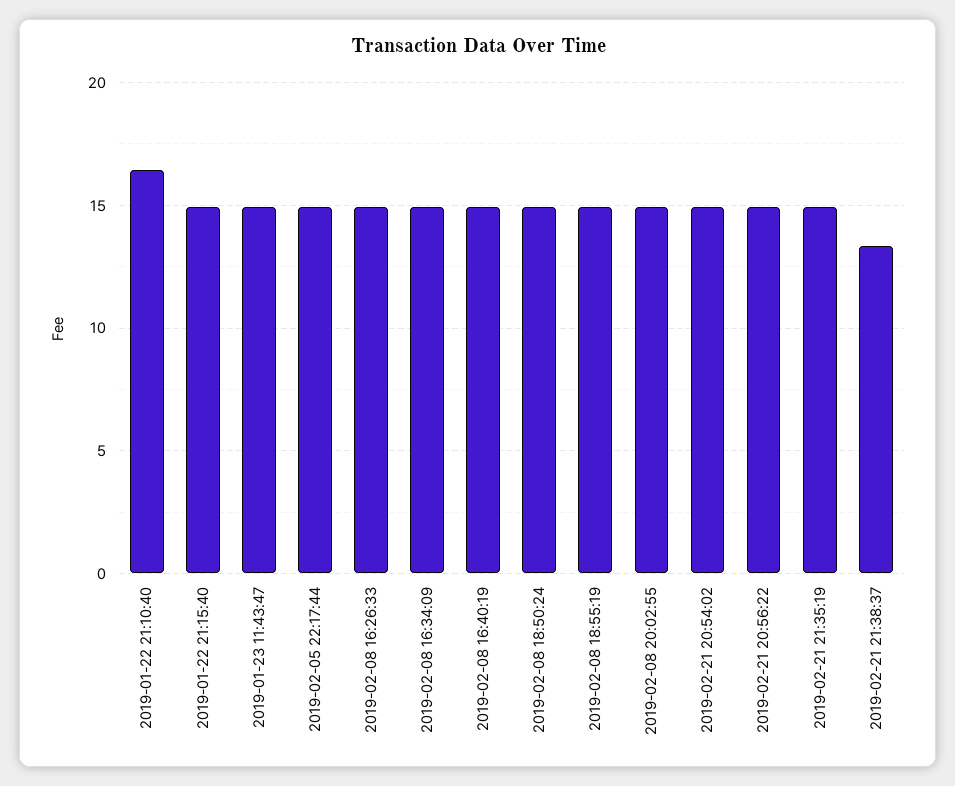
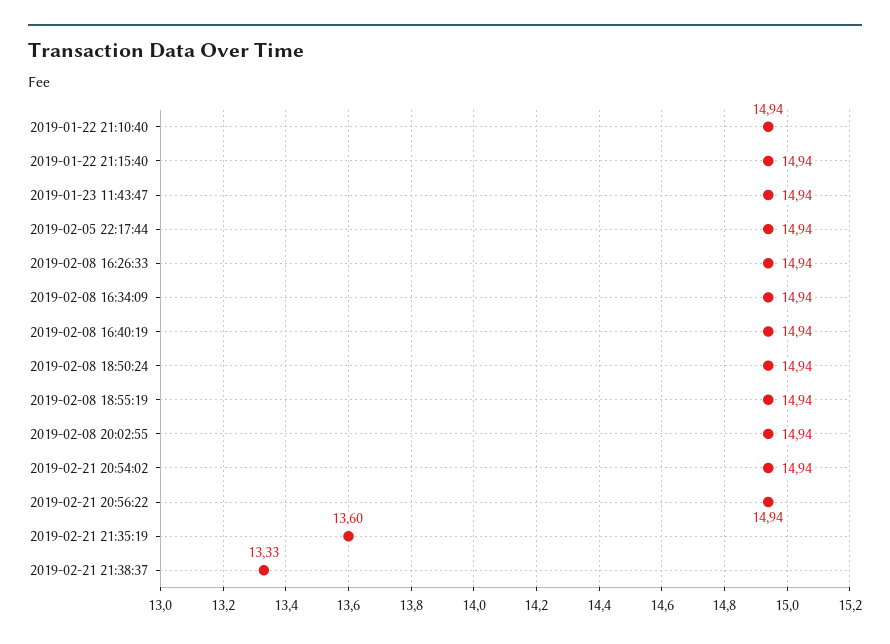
  {
-   "2019-01-22 21:10:40": 16.5,
+   "2019-01-22 21:10:40": 14.94,
    "2019-01-22 21:15:40": 14.94,
    "2019-01-23 11:43:47": 14.94,
    "2019-02-05 22:17:44": 14.94,
    "2019-02-08 16:26:33": 14.94,
    "2019-02-08 16:34:09": 14.94,
    "2019-02-08 16:40:19": 14.94,
    "2019-02-08 18:50:24": 14.94,
    "2019-02-08 18:55:19": 14.94,
    "2019-02-08 20:02:55": 14.94,
    "2019-02-21 20:54:02": 14.94,
    "2019-02-21 20:56:22": 14.94,
-   "2019-02-21 21:35:19": 15,
+   "2019-02-21 21:35:19": 13.6,
    "2019-02-21 21:38:37": 13.33
  }

